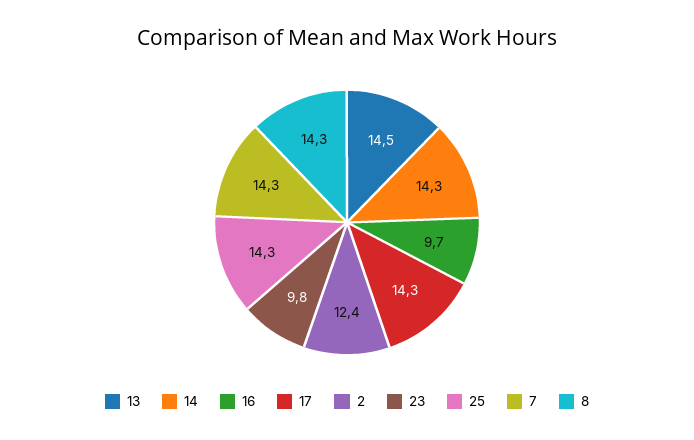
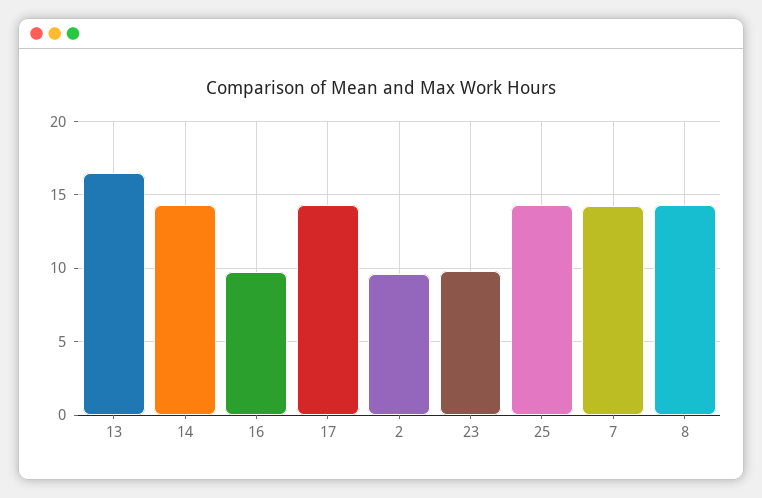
  {
-   "13": 14.5,
+   "13": 16.5,
    "14": 14.3,
    "16": 9.7,
    "17": 14.3,
-   "2": 12.4,
+   "2": 9.5,
    "23": 9.8,
    "25": 14.3,
    "7": 14.3,
    "8": 14.3
  }

